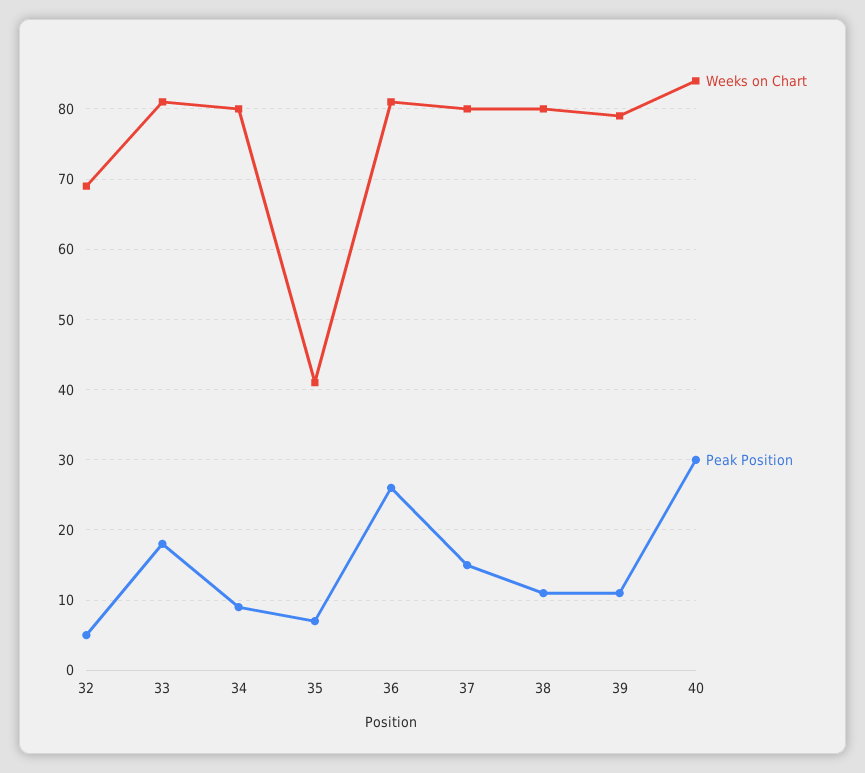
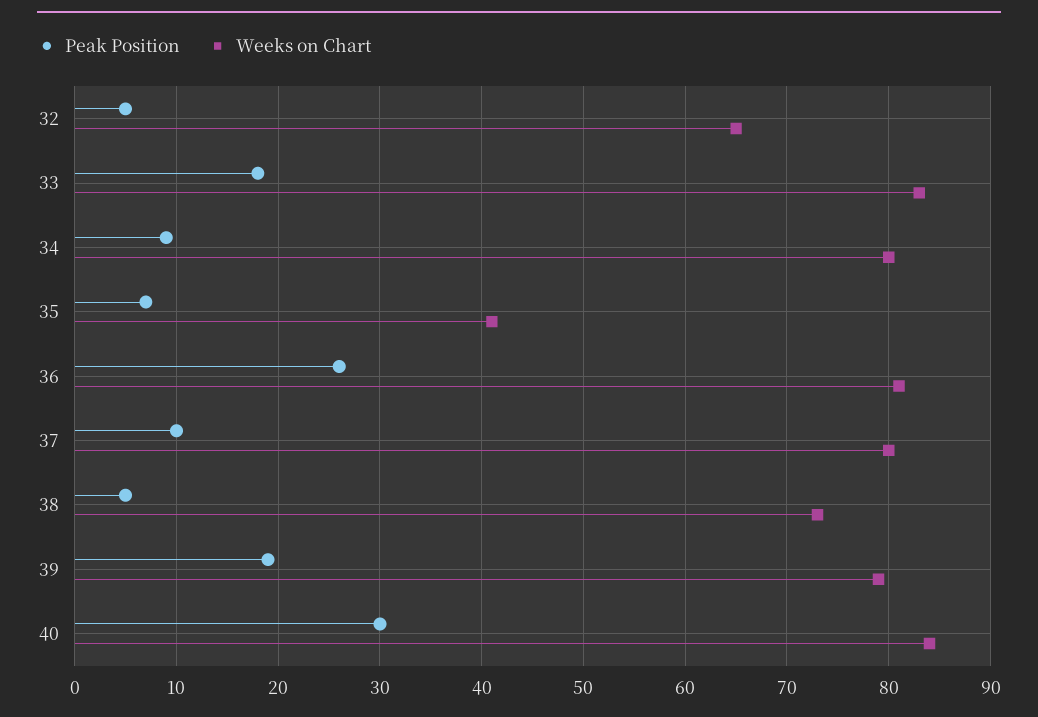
  {
    "Weeks on Chart": {
-     "32": 69,
+     "32": 65,
-     "33": 81,
+     "33": 83,
      "34": 80,
      "35": 41,
      "36": 81,
      "37": 80,
-     "38": 80,
+     "38": 73,
      "39": 79,
      "40": 84
    },
    "Peak Position": {
      "32": 5,
      "33": 18,
      "34": 9,
      "35": 7,
      "36": 26,
-     "37": 15,
+     "37": 10,
-     "38": 11,
+     "38": 5,
-     "39": 11,
+     "39": 19,
      "40": 30
    }
  }

